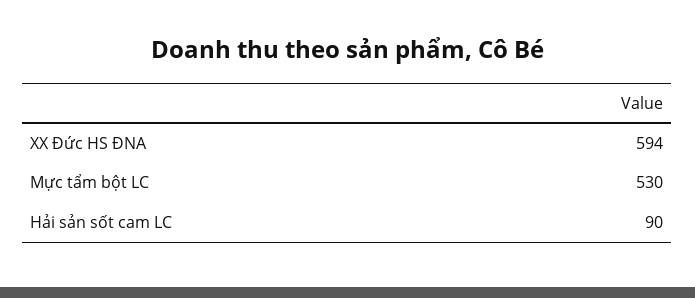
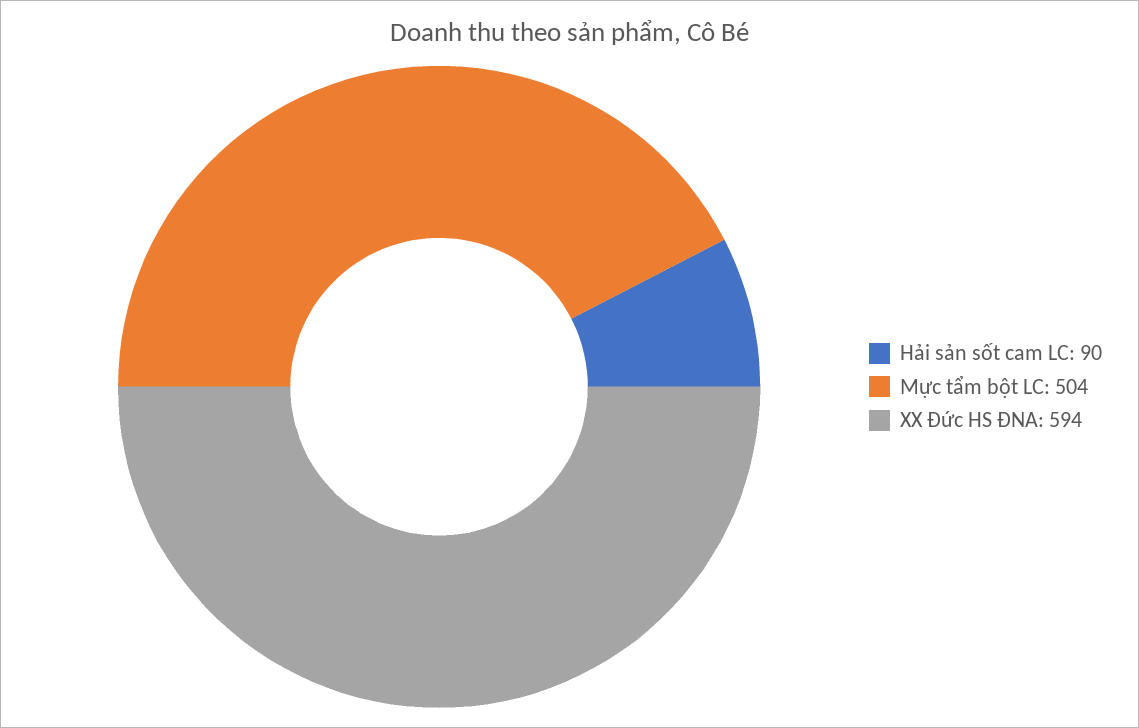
  {
    "XX Đức HS ĐNA": 594,
-   "Mực tẩm bột LC": 530,
+   "Mực tẩm bột LC": 504,
    "Hải sản sốt cam LC": 90
  }

